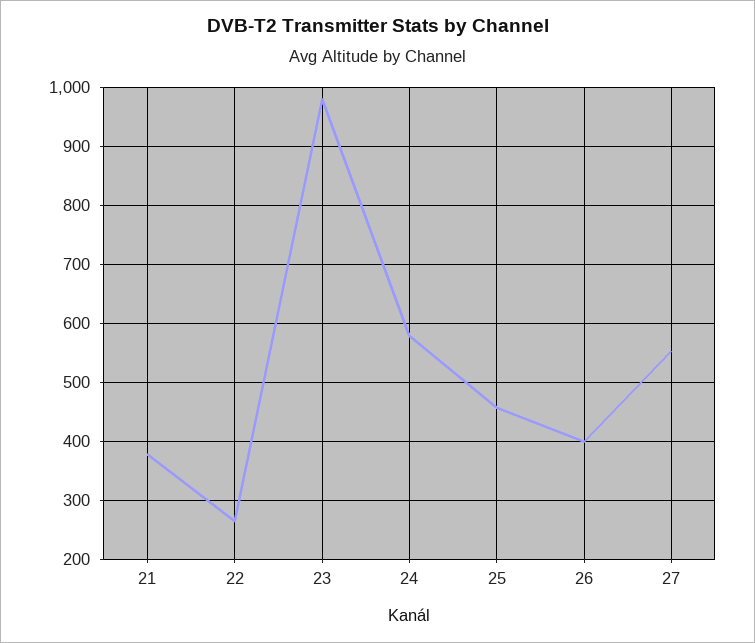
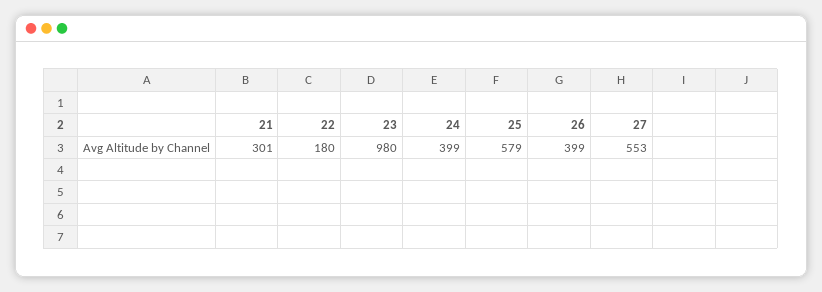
  {
-   "21": 380,
+   "21": 301,
-   "22": 260,
+   "22": 180,
    "23": 980,
-   "24": 580,
+   "24": 399,
-   "25": 460,
+   "25": 579,
    "26": 399,
    "27": 553
  }

